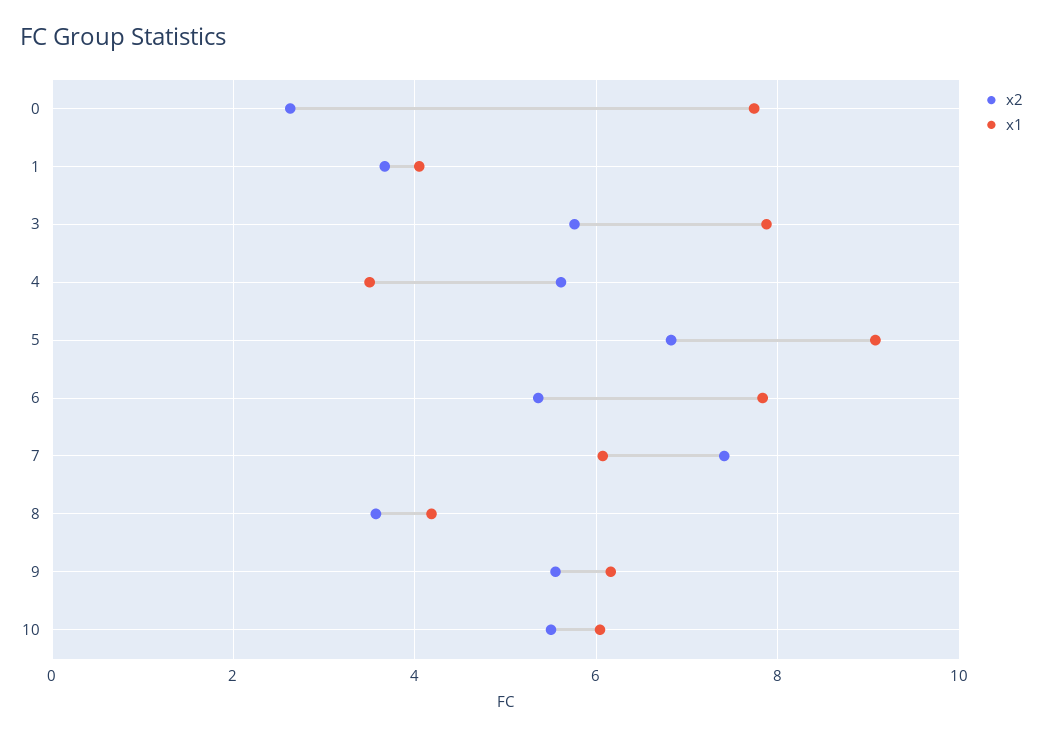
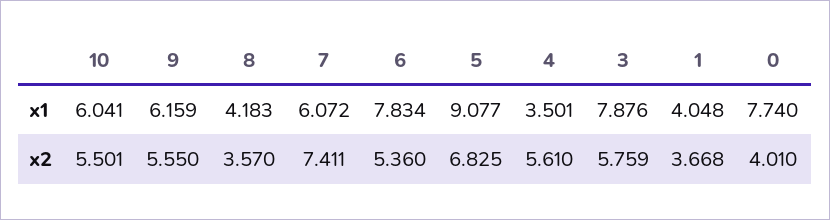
  {
    "x2": {
-     "0": 2.6,
+     "0": 4.01,
      "1": 3.668,
      "3": 5.759,
      "4": 5.61,
      "5": 6.825,
      "6": 5.36,
      "7": 7.411,
      "8": 3.57,
      "9": 5.55,
      "10": 5.501
    },
    "x1": {
      "0": 7.74,
      "1": 4.048,
      "3": 7.876,
      "4": 3.501,
      "5": 9.077,
      "6": 7.834,
      "7": 6.072,
      "8": 4.183,
      "9": 6.159,
      "10": 6.041
    }
  }

